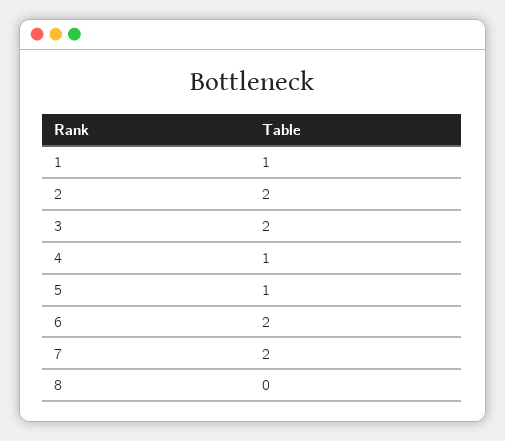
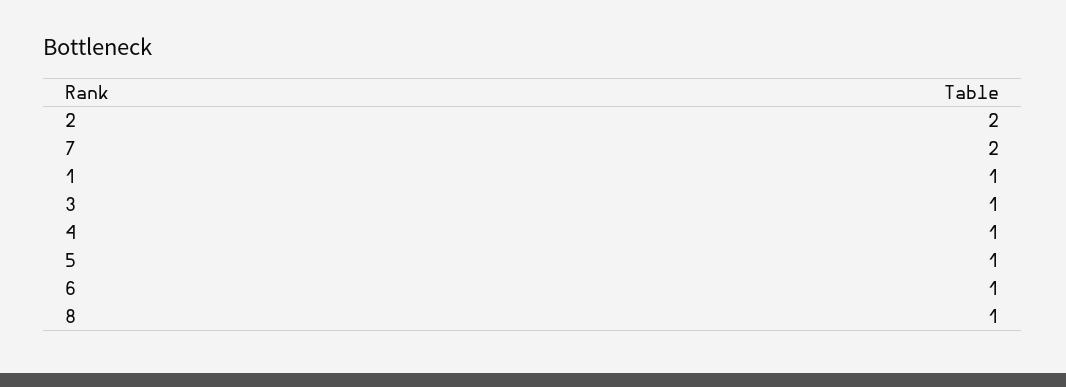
  {
    "1": 1,
    "2": 2,
-   "3": 2,
+   "3": 1,
    "4": 1,
    "5": 1,
-   "6": 2,
+   "6": 1,
    "7": 2,
-   "8": 0
+   "8": 1
  }

